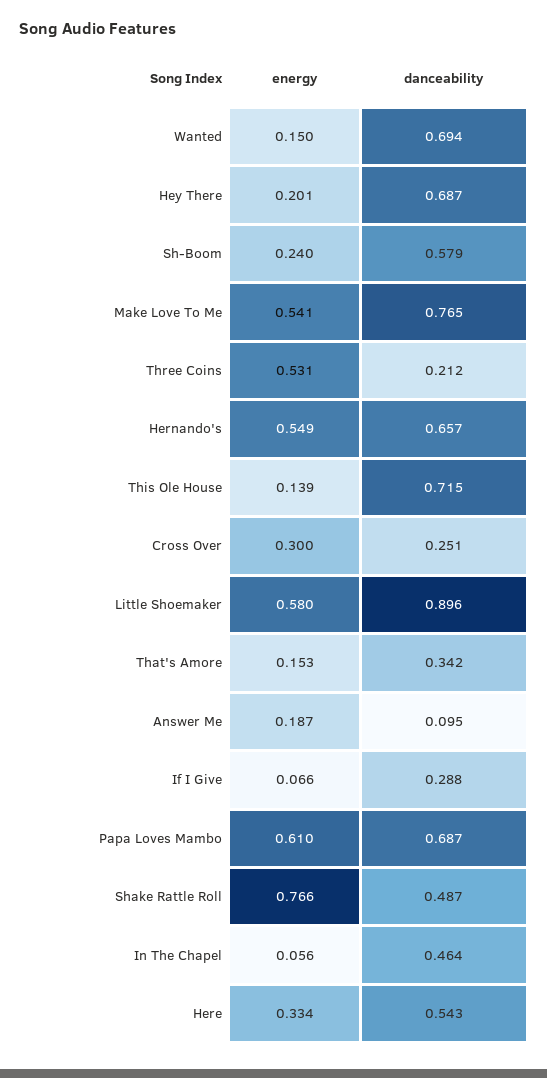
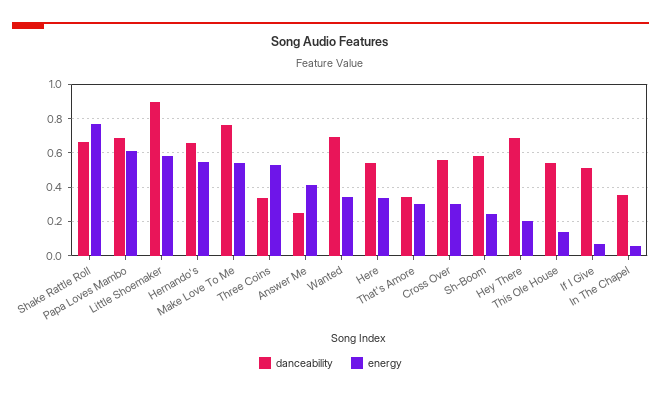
  {
    "energy": {
-     "Wanted": 0.15,
+     "Wanted": 0.35,
      "Hey There": 0.201,
      "Sh-Boom": 0.24,
      "Make Love To Me": 0.541,
      "Three Coins": 0.531,
      "Hernando's": 0.549,
      "This Ole House": 0.139,
      "Cross Over": 0.3,
      "Little Shoemaker": 0.58,
-     "That's Amore": 0.153,
+     "That's Amore": 0.3,
-     "Answer Me": 0.187,
+     "Answer Me": 0.4,
      "If I Give": 0.066,
      "Papa Loves Mambo": 0.61,
      "Shake Rattle Roll": 0.766,
      "In The Chapel": 0.056,
      "Here": 0.334
    },
    "danceability": {
      "Wanted": 0.694,
      "Hey There": 0.687,
      "Sh-Boom": 0.579,
      "Make Love To Me": 0.765,
-     "Three Coins": 0.212,
+     "Three Coins": 0.35,
      "Hernando's": 0.657,
-     "This Ole House": 0.715,
+     "This Ole House": 0.55,
-     "Cross Over": 0.251,
+     "Cross Over": 0.55,
      "Little Shoemaker": 0.896,
      "That's Amore": 0.342,
-     "Answer Me": 0.095,
+     "Answer Me": 0.25,
-     "If I Give": 0.288,
+     "If I Give": 0.5,
      "Papa Loves Mambo": 0.687,
-     "Shake Rattle Roll": 0.487,
+     "Shake Rattle Roll": 0.65,
-     "In The Chapel": 0.464,
+     "In The Chapel": 0.35,
      "Here": 0.543
    }
  }

